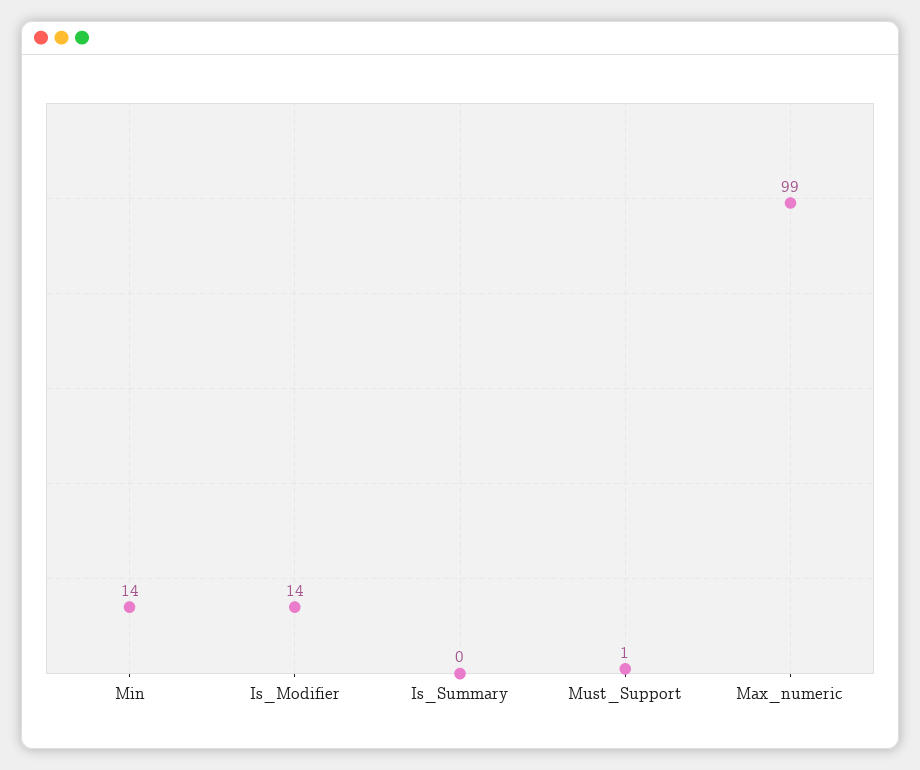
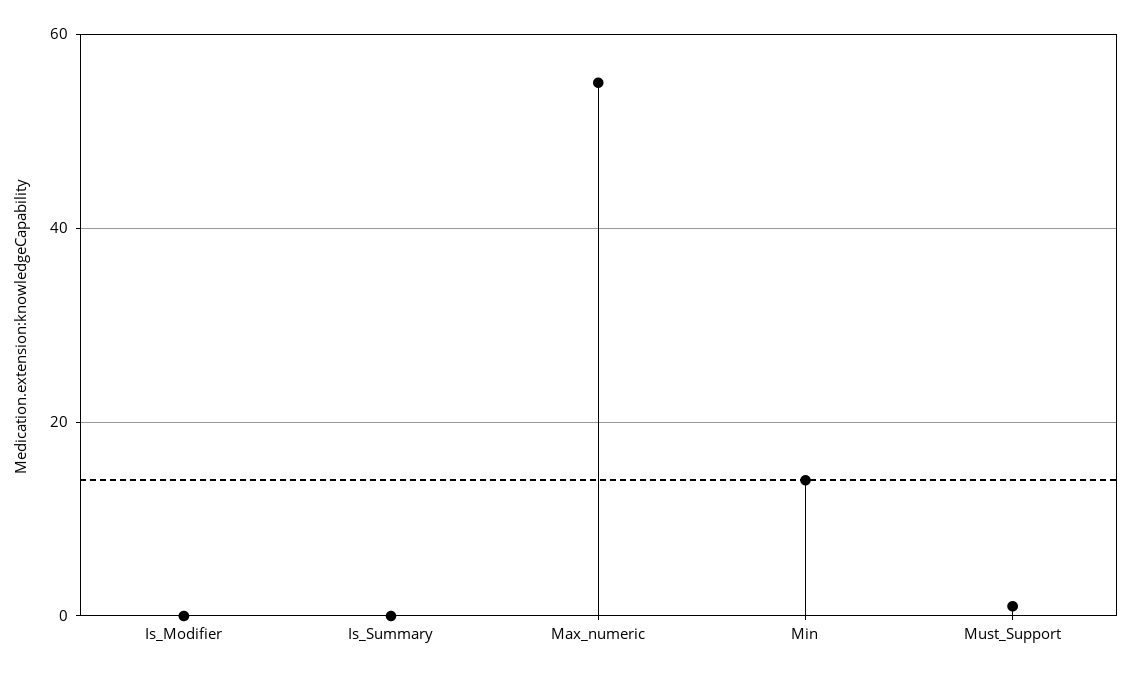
  {
    "Min": 14,
-   "Is_Modifier": 14,
+   "Is_Modifier": 0,
    "Is_Summary": 0,
    "Must_Support": 1,
-   "Max_numeric": 99
+   "Max_numeric": 55
  }

